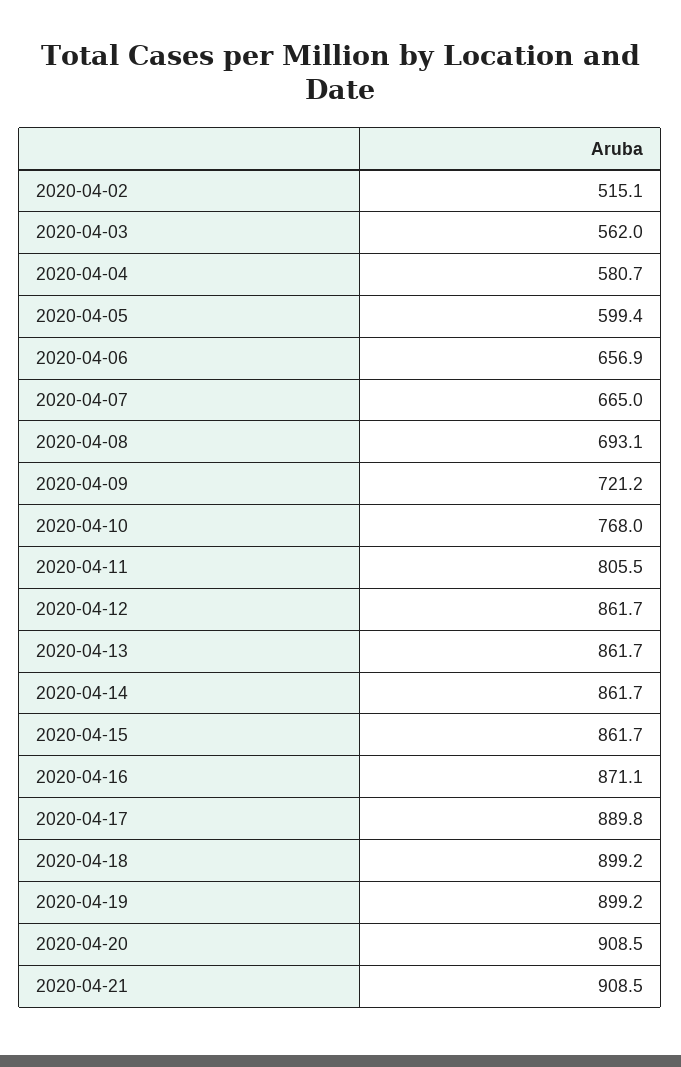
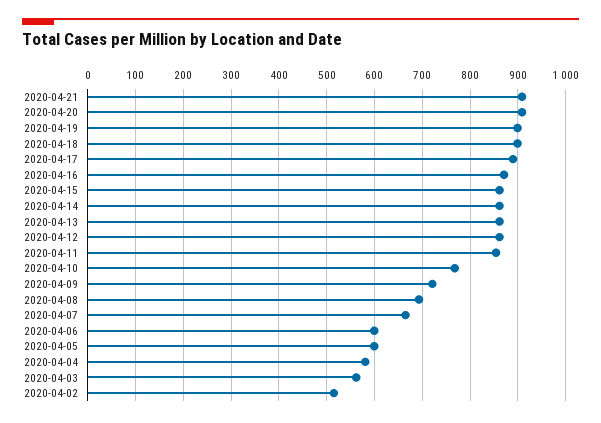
  {
    "2020-04-02": 515.1,
    "2020-04-03": 562,
    "2020-04-04": 580.7,
    "2020-04-05": 599.4,
-   "2020-04-06": 656.9,
+   "2020-04-06": 600,
    "2020-04-07": 665,
    "2020-04-08": 693.1,
    "2020-04-09": 721.2,
    "2020-04-10": 768,
-   "2020-04-11": 805.5,
+   "2020-04-11": 860,
    "2020-04-12": 861.7,
    "2020-04-13": 861.7,
    "2020-04-14": 861.7,
    "2020-04-15": 861.7,
    "2020-04-16": 871.1,
    "2020-04-17": 889.8,
    "2020-04-18": 899.2,
    "2020-04-19": 899.2,
    "2020-04-20": 908.5,
    "2020-04-21": 908.5
  }

